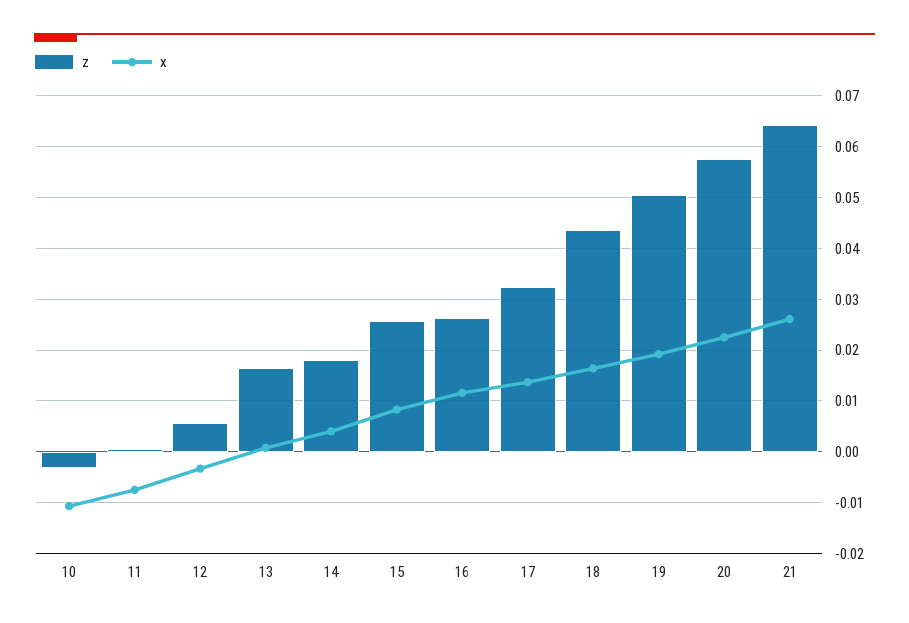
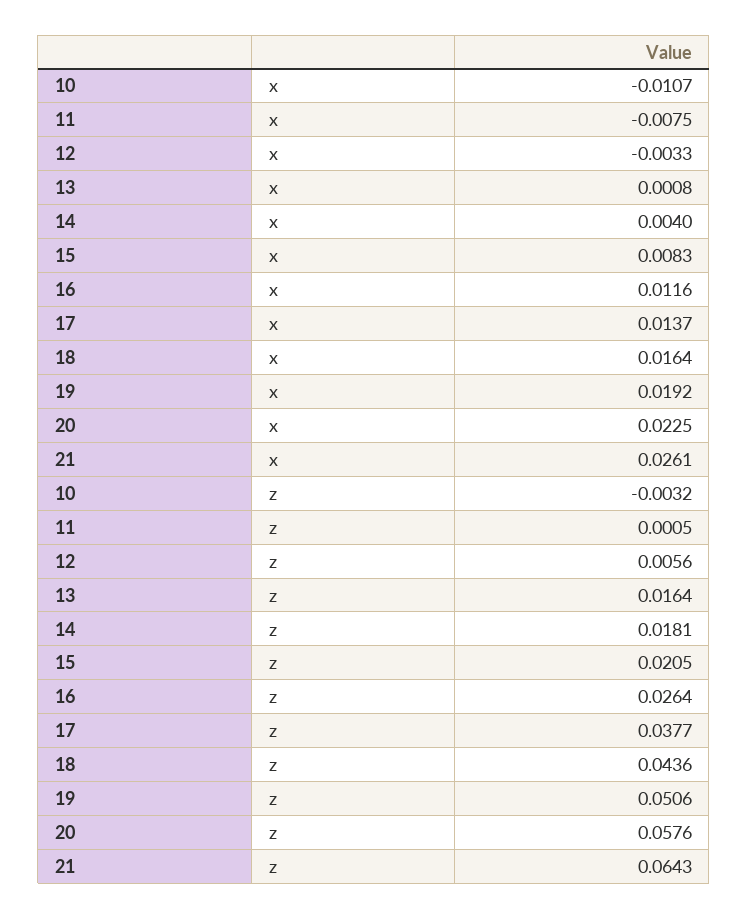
  {
    "z": {
      "10": -0.0032,
      "11": 0.0005,
      "12": 0.0056,
      "13": 0.0164,
      "14": 0.0181,
-     "15": 0.026,
+     "15": 0.0205,
      "16": 0.0264,
-     "17": 0.032,
+     "17": 0.0377,
      "18": 0.0436,
      "19": 0.0506,
      "20": 0.0576,
      "21": 0.0643
    },
    "x": {
      "10": -0.0107,
      "11": -0.0075,
      "12": -0.0033,
      "13": 0.0008,
      "14": 0.004,
      "15": 0.0083,
      "16": 0.0116,
      "17": 0.0137,
      "18": 0.0164,
      "19": 0.0192,
      "20": 0.0225,
      "21": 0.0261
    }
  }

